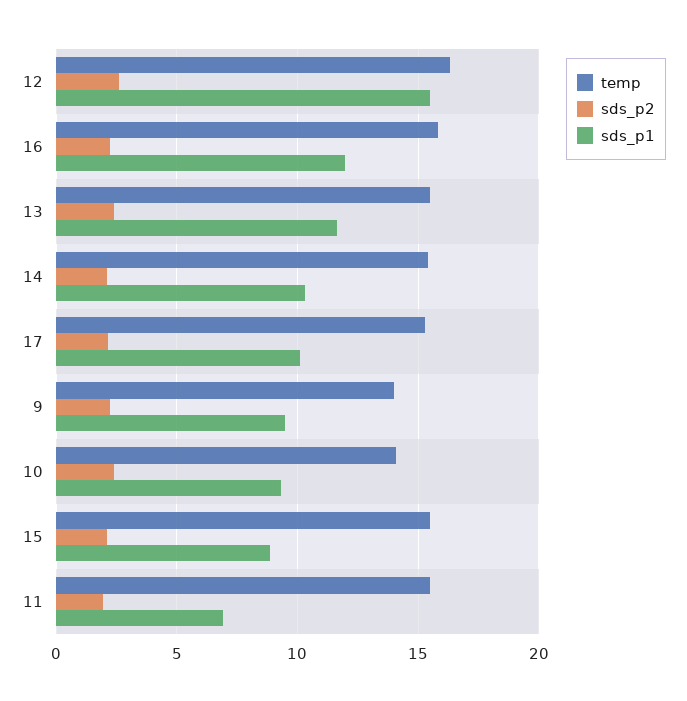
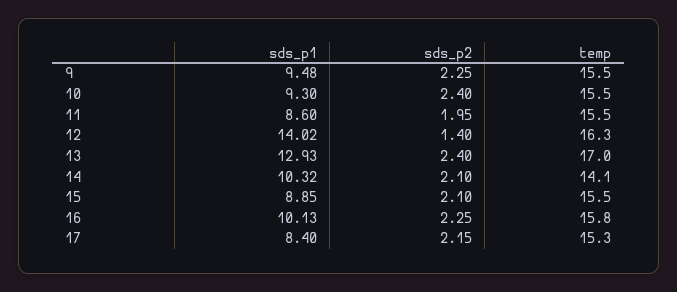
  {
    "temp": {
      "12": 16.3,
      "16": 15.8,
-     "13": 15.5,
+     "13": 17,
-     "14": 15.5,
+     "14": 14.1,
      "17": 15.3,
-     "9": 14,
+     "9": 15.5,
-     "10": 14,
+     "10": 15.5,
      "15": 15.5,
      "11": 15.5
    },
    "sds_p2": {
-     "12": 2.5,
+     "12": 1.4,
      "16": 2.25,
      "13": 2.4,
      "14": 2.1,
      "17": 2.15,
      "9": 2.25,
      "10": 2.4,
      "15": 2.1,
      "11": 1.95
    },
    "sds_p1": {
-     "12": 15.5,
+     "12": 14.02,
-     "16": 12,
+     "16": 10.13,
-     "13": 11.5,
+     "13": 12.93,
      "14": 10.32,
-     "17": 10,
+     "17": 8.4,
      "9": 9.48,
      "10": 9.3,
      "15": 8.85,
-     "11": 7
+     "11": 8.6
    }
  }

